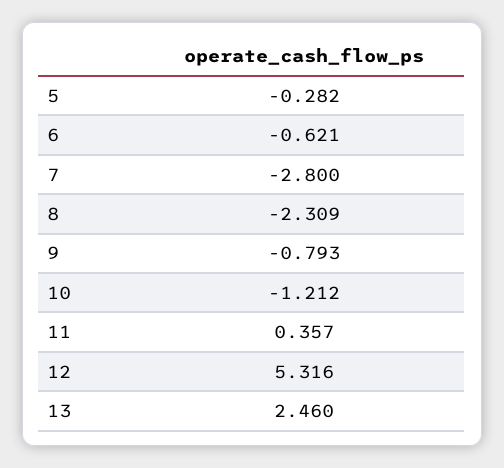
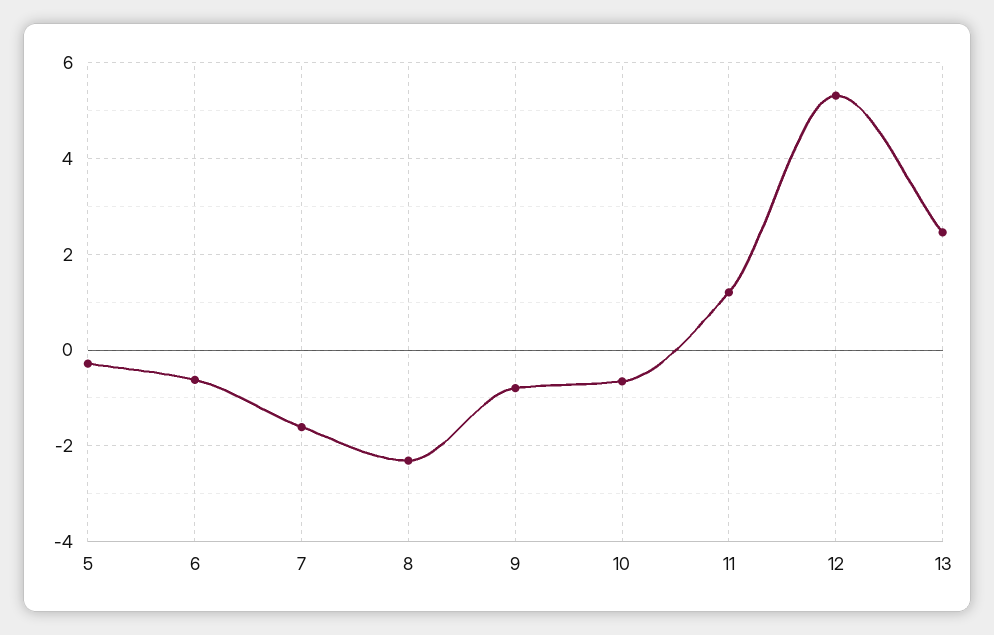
  {
    "5": -0.282,
    "6": -0.621,
-   "7": -2.8,
+   "7": -1.6,
    "8": -2.309,
    "9": -0.793,
-   "10": -1.212,
+   "10": -0.6,
-   "11": 0.357,
+   "11": 1.2,
    "12": 5.316,
    "13": 2.46
  }

